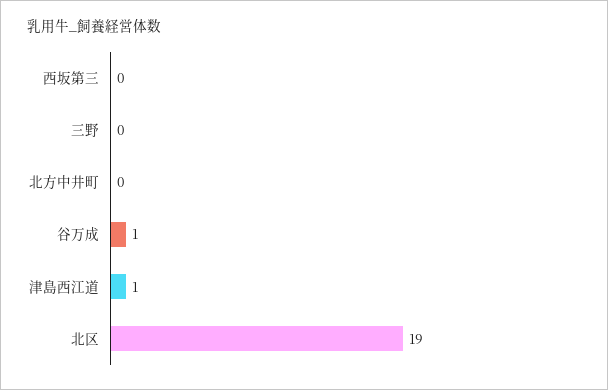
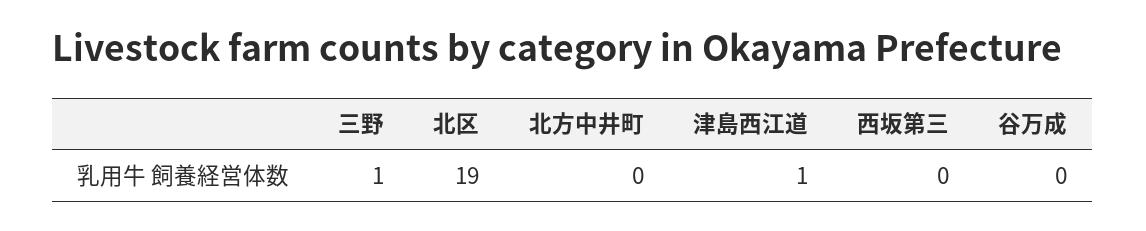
  {
    "西坂第三": 0,
-   "三野": 0,
+   "三野": 1,
    "北方中井町": 0,
-   "谷万成": 1,
+   "谷万成": 0,
    "津島西江道": 1,
    "北区": 19
  }

